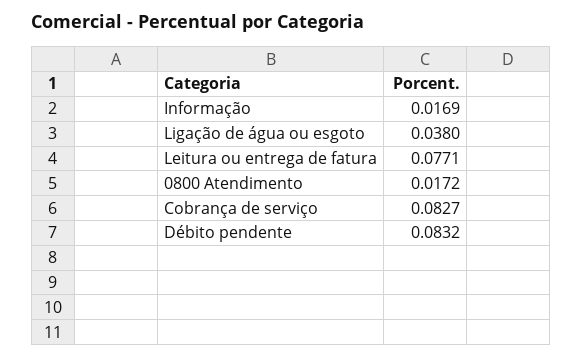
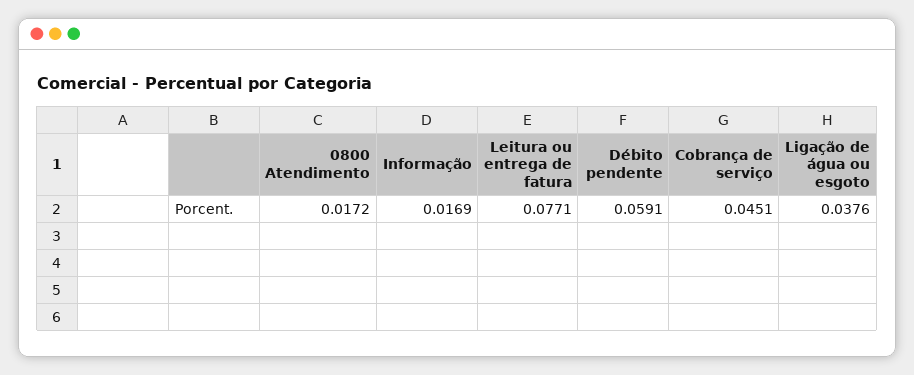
  {
    "Informação": 0.0169,
-   "Ligação de água ou esgoto": 0.038,
+   "Ligação de água ou esgoto": 0.0376,
    "Leitura ou entrega de fatura": 0.0771,
    "0800 Atendimento": 0.0172,
-   "Cobrança de serviço": 0.0827,
+   "Cobrança de serviço": 0.0451,
-   "Débito pendente": 0.0832
+   "Débito pendente": 0.0591
  }

